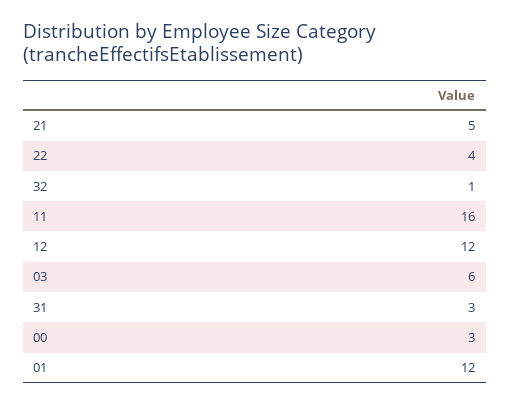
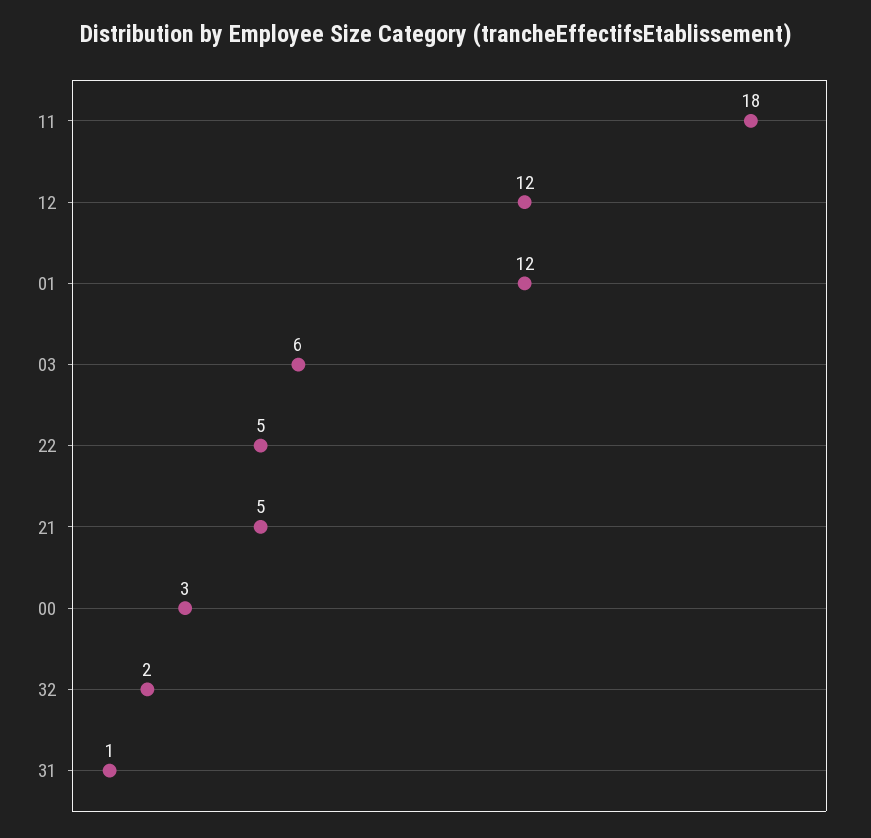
  {
    "21": 5,
-   "22": 4,
+   "22": 5,
-   "32": 1,
+   "32": 2,
-   "11": 16,
+   "11": 18,
    "12": 12,
    "03": 6,
-   "31": 3,
+   "31": 1,
    "00": 3,
    "01": 12
  }

